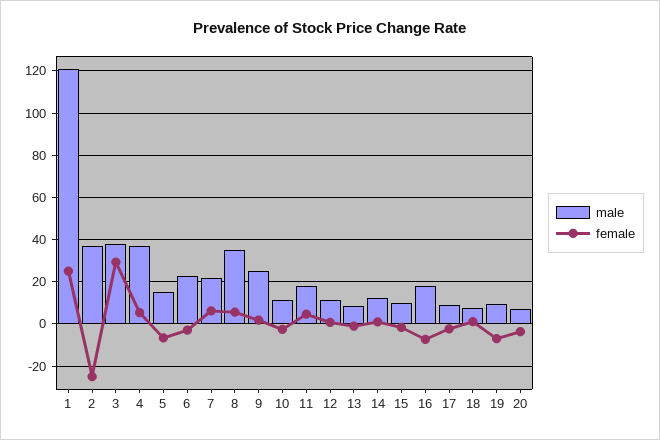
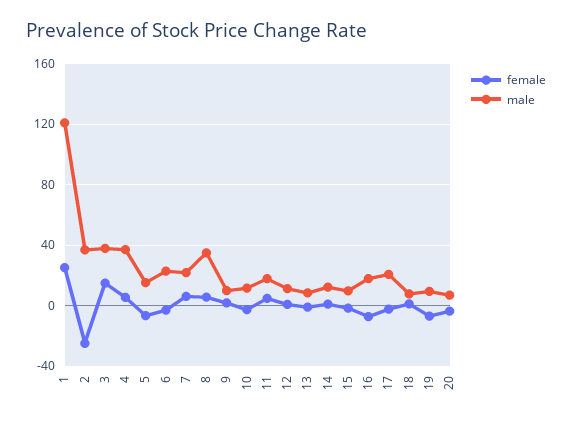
  {
    "male": {
      "1": 120,
      "2": 35,
      "3": 40,
      "4": 35,
      "5": 15,
      "6": 25,
      "7": 20,
      "8": 35,
-     "9": 25,
+     "9": 10,
      "10": 10,
      "11": 20,
      "12": 10,
      "13": 10,
      "14": 10,
      "15": 10,
      "16": 20,
-     "17": 10,
+     "17": 20,
      "18": 10,
      "19": 10,
      "20": 5
    },
    "female": {
      "1": 25,
      "2": -25,
-     "3": 30,
+     "3": 15,
      "4": 5,
      "5": -5,
      "6": -5,
      "7": 5,
      "8": 5,
      "9": 0,
      "10": -5,
      "11": 5,
      "12": 0,
      "13": 0,
      "14": 0,
      "15": 0,
      "16": -5,
      "17": 0,
      "18": 0,
      "19": -5,
      "20": -5
    }
  }

